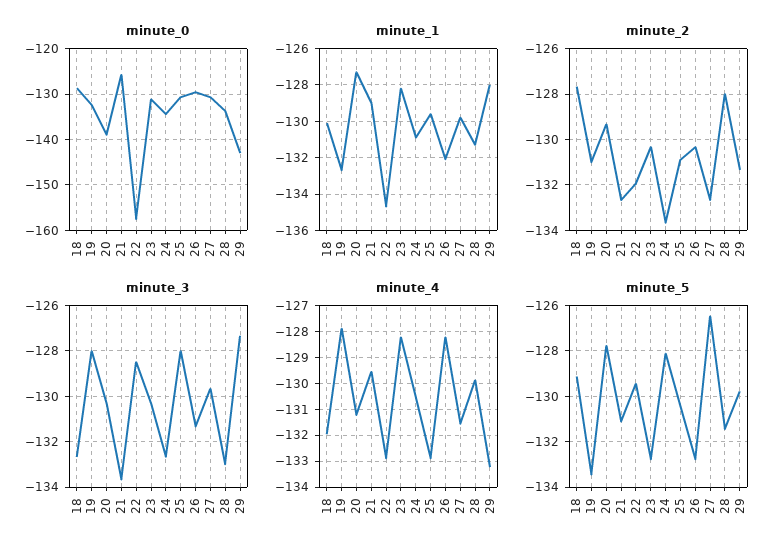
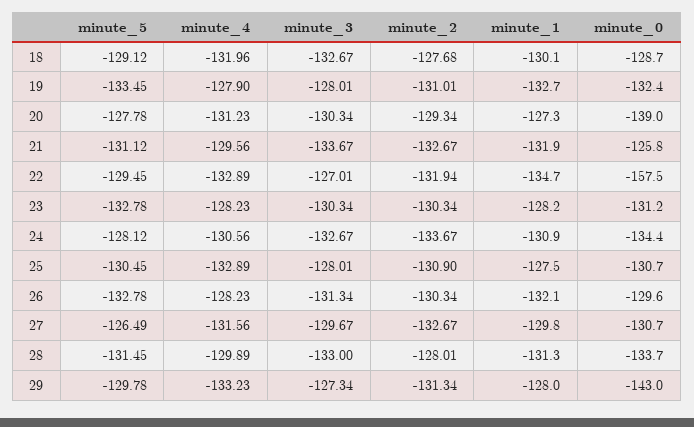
  {
    "minute_0": {
      "18": -128.7,
      "19": -132.4,
      "20": -139,
      "21": -125.8,
      "22": -157.5,
      "23": -131.2,
      "24": -134.4,
      "25": -130.7,
      "26": -129.6,
      "27": -130.7,
      "28": -133.7,
      "29": -143
    },
    "minute_1": {
      "18": -130.1,
      "19": -132.7,
      "20": -127.3,
-     "21": -129,
+     "21": -131.9,
      "22": -134.7,
      "23": -128.2,
      "24": -130.9,
-     "25": -129.5,
+     "25": -127.5,
      "26": -132.1,
      "27": -129.8,
      "28": -131.3,
      "29": -128
    },
    "minute_2": {
      "18": -127.68,
      "19": -131.01,
      "20": -129.34,
      "21": -132.67,
      "22": -131.94,
      "23": -130.34,
      "24": -133.67,
      "25": -130.9,
      "26": -130.34,
      "27": -132.67,
      "28": -128.01,
      "29": -131.34
    },
    "minute_3": {
      "18": -132.67,
      "19": -128.01,
      "20": -130.34,
      "21": -133.67,
-     "22": -128.5,
+     "22": -127.01,
      "23": -130.34,
      "24": -132.67,
      "25": -128.01,
      "26": -131.34,
      "27": -129.67,
      "28": -133,
      "29": -127.34
    },
    "minute_4": {
      "18": -131.96,
      "19": -127.9,
      "20": -131.23,
      "21": -129.56,
      "22": -132.89,
      "23": -128.23,
      "24": -130.56,
      "25": -132.89,
      "26": -128.23,
      "27": -131.56,
      "28": -129.89,
      "29": -133.23
    },
    "minute_5": {
      "18": -129.12,
      "19": -133.45,
      "20": -127.78,
      "21": -131.12,
      "22": -129.45,
      "23": -132.78,
      "24": -128.12,
      "25": -130.45,
      "26": -132.78,
      "27": -126.49,
      "28": -131.45,
      "29": -129.78
    }
  }

